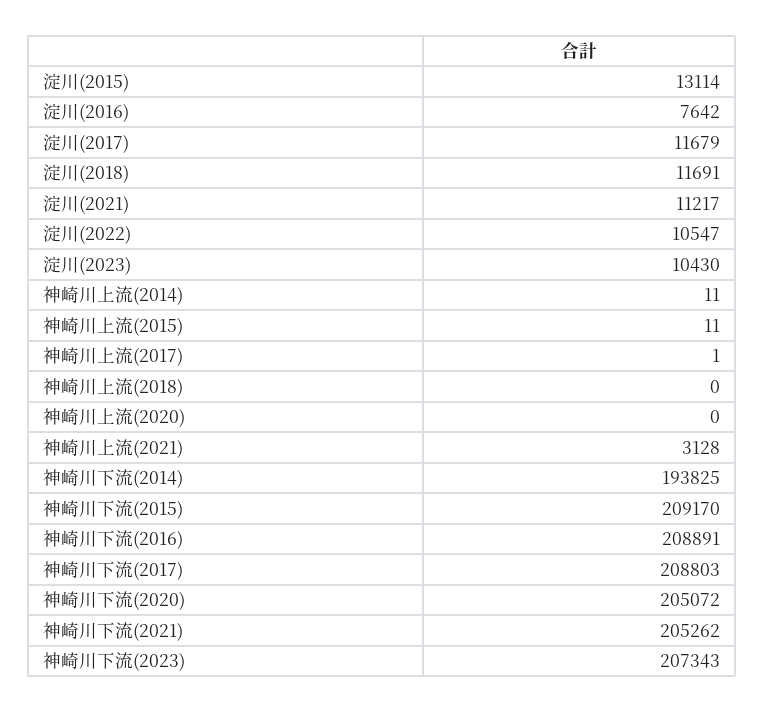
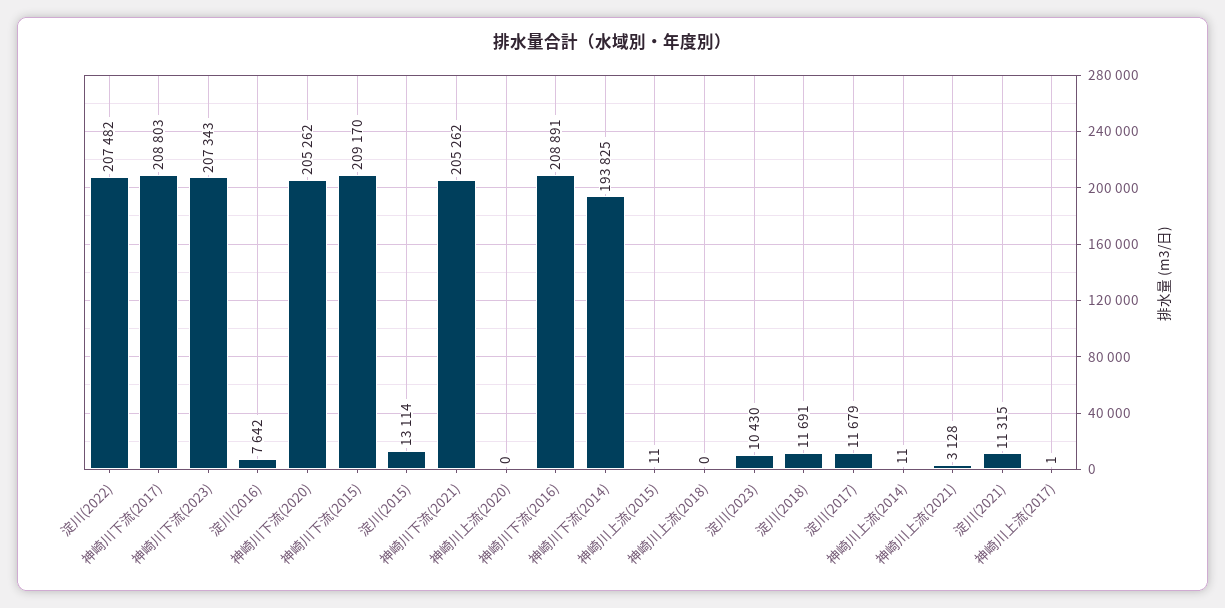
  {
    "淀川(2015)": 13114,
    "淀川(2016)": 7642,
    "淀川(2017)": 11679,
    "淀川(2018)": 11691,
-   "淀川(2021)": 11217,
+   "淀川(2021)": 11315,
-   "淀川(2022)": 10547,
+   "淀川(2022)": 207482,
    "淀川(2023)": 10430,
    "神崎川上流(2014)": 11,
    "神崎川上流(2015)": 11,
    "神崎川上流(2017)": 1,
    "神崎川上流(2018)": 0,
    "神崎川上流(2020)": 0,
    "神崎川上流(2021)": 3128,
    "神崎川下流(2014)": 193825,
    "神崎川下流(2015)": 209170,
    "神崎川下流(2016)": 208891,
    "神崎川下流(2017)": 208803,
-   "神崎川下流(2020)": 205072,
+   "神崎川下流(2020)": 205262,
    "神崎川下流(2021)": 205262,
    "神崎川下流(2023)": 207343
  }

